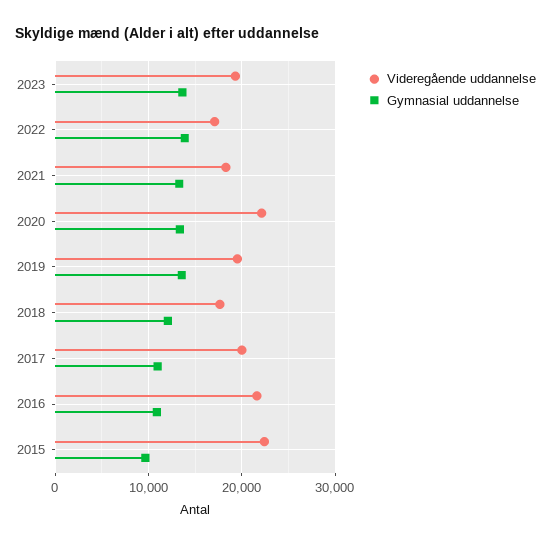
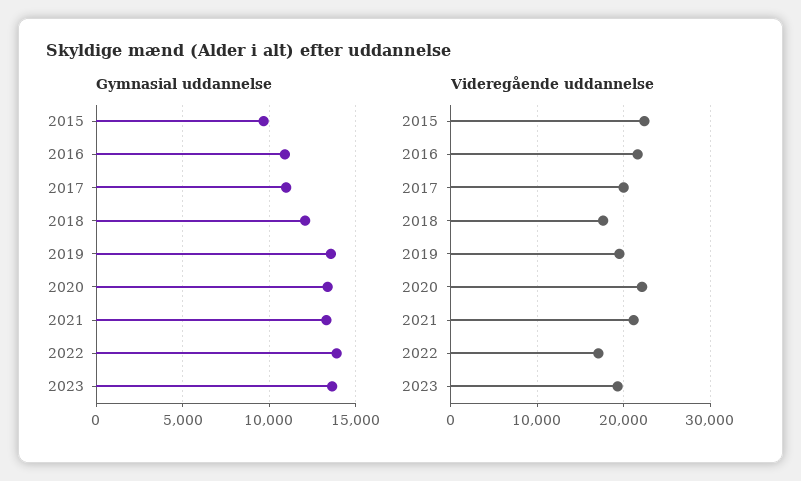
  {
    "Videregående uddannelse": {
      "2023": 19000,
      "2022": 17000,
-     "2021": 18000,
+     "2021": 21000,
      "2020": 22000,
      "2019": 20000,
      "2018": 18000,
      "2017": 20000,
      "2016": 22000,
      "2015": 22000
    },
    "Gymnasial uddannelse": {
      "2023": 13500,
      "2022": 14000,
      "2021": 13500,
      "2020": 13500,
      "2019": 13500,
      "2018": 12000,
      "2017": 11000,
      "2016": 11000,
      "2015": 9500
    }
  }

